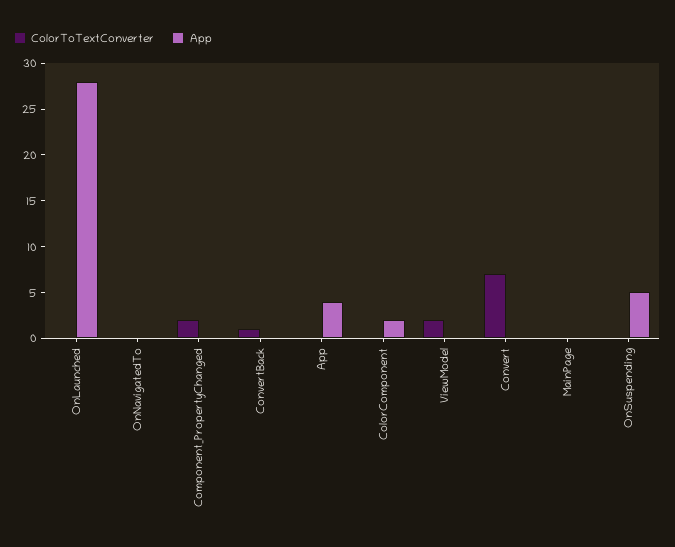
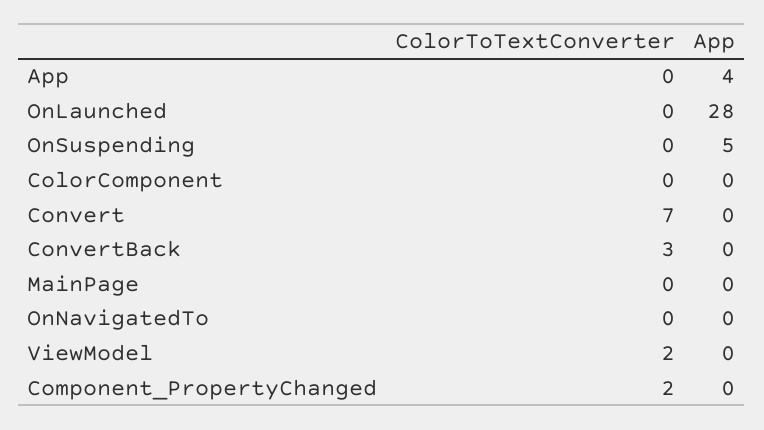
  {
    "ColorToTextConverter": {
      "OnLaunched": 0,
      "OnNavigatedTo": 0,
      "Component_PropertyChanged": 2,
-     "ConvertBack": 1,
+     "ConvertBack": 3,
      "App": 0,
      "ColorComponent": 0,
      "ViewModel": 2,
      "Convert": 7,
      "MainPage": 0,
      "OnSuspending": 0
    },
    "App": {
      "OnLaunched": 28,
      "OnNavigatedTo": 0,
      "Component_PropertyChanged": 0,
      "ConvertBack": 0,
      "App": 4,
-     "ColorComponent": 2,
+     "ColorComponent": 0,
      "ViewModel": 0,
      "Convert": 0,
      "MainPage": 0,
      "OnSuspending": 5
    }
  }

